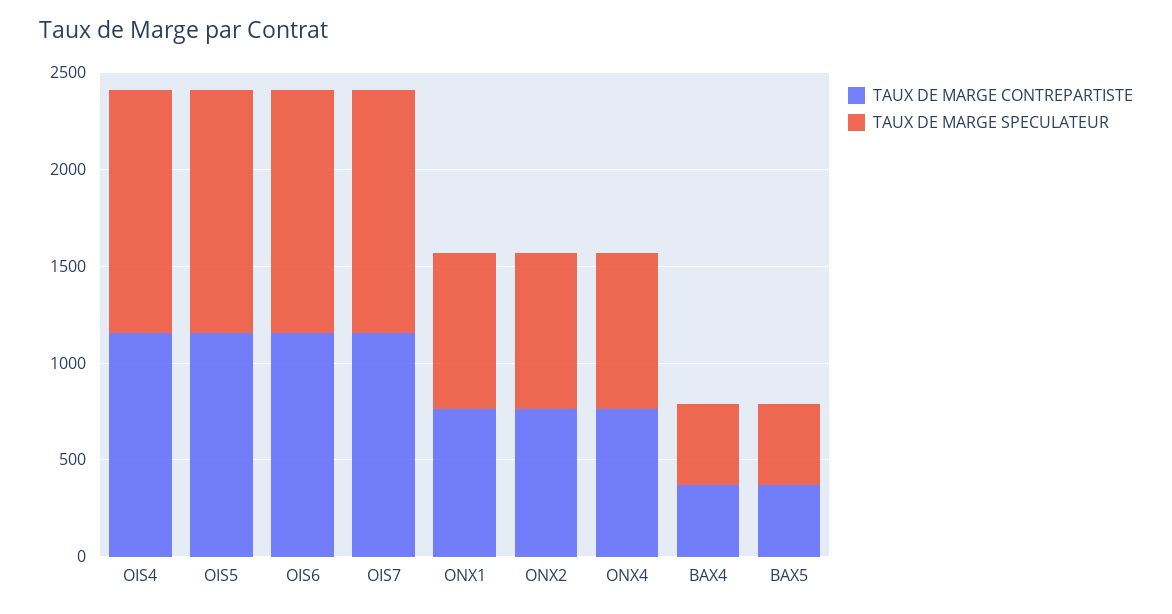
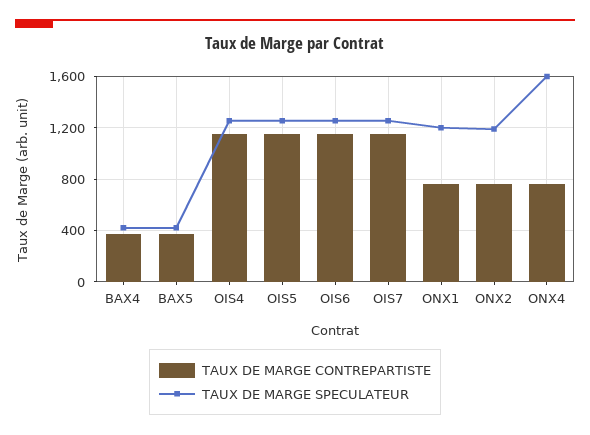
  {
    "TAUX DE MARGE CONTREPARTISTE": {
      "OIS4": 1150,
      "OIS5": 1150,
      "OIS6": 1150,
      "OIS7": 1150,
      "ONX1": 750,
      "ONX2": 750,
      "ONX4": 750,
      "BAX4": 350,
      "BAX5": 350
    },
    "TAUX DE MARGE SPECULATEUR": {
      "OIS4": 1250,
      "OIS5": 1250,
      "OIS6": 1250,
      "OIS7": 1250,
-     "ONX1": 800,
+     "ONX1": 1200,
-     "ONX2": 800,
+     "ONX2": 1200,
-     "ONX4": 800,
+     "ONX4": 1600,
      "BAX4": 400,
      "BAX5": 400
    }
  }

